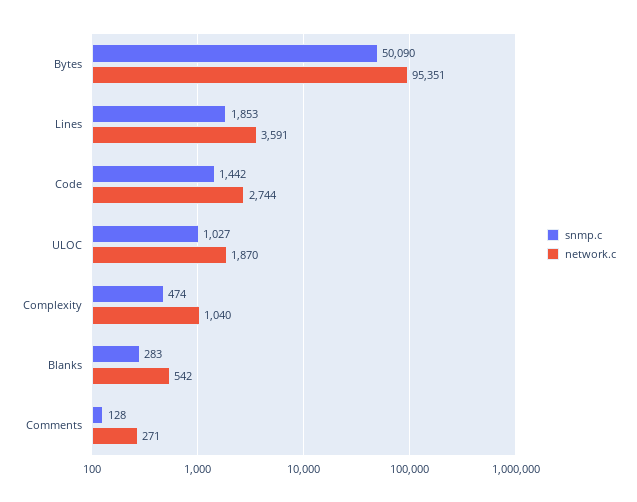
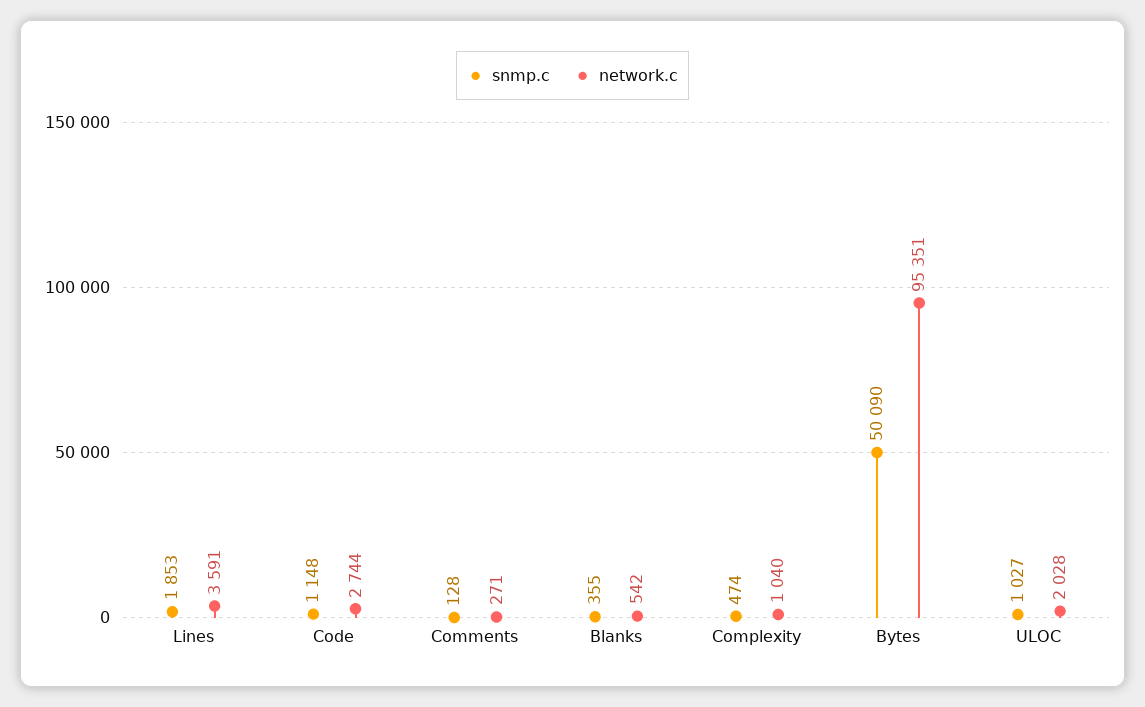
  {
    "snmp.c": {
      "Bytes": 50090,
      "Lines": 1853,
-     "Code": 1442,
+     "Code": 1148,
      "ULOC": 1027,
      "Complexity": 474,
-     "Blanks": 283,
+     "Blanks": 355,
      "Comments": 128
    },
    "network.c": {
      "Bytes": 95351,
      "Lines": 3591,
      "Code": 2744,
-     "ULOC": 1870,
+     "ULOC": 2028,
      "Complexity": 1040,
      "Blanks": 542,
      "Comments": 271
    }
  }

